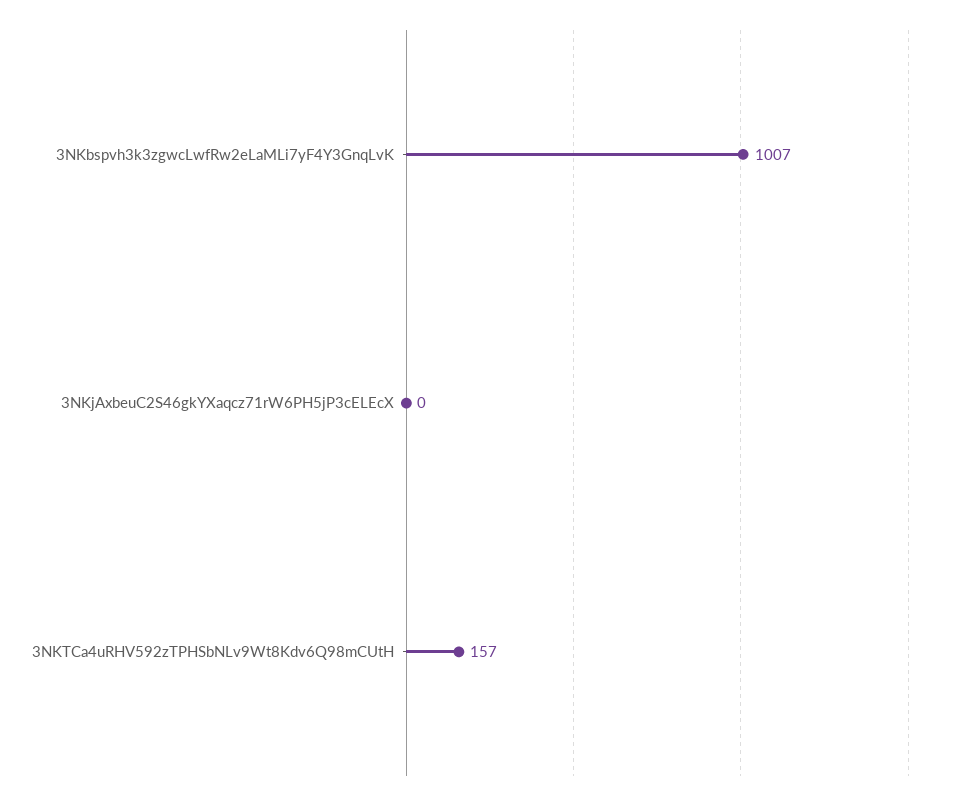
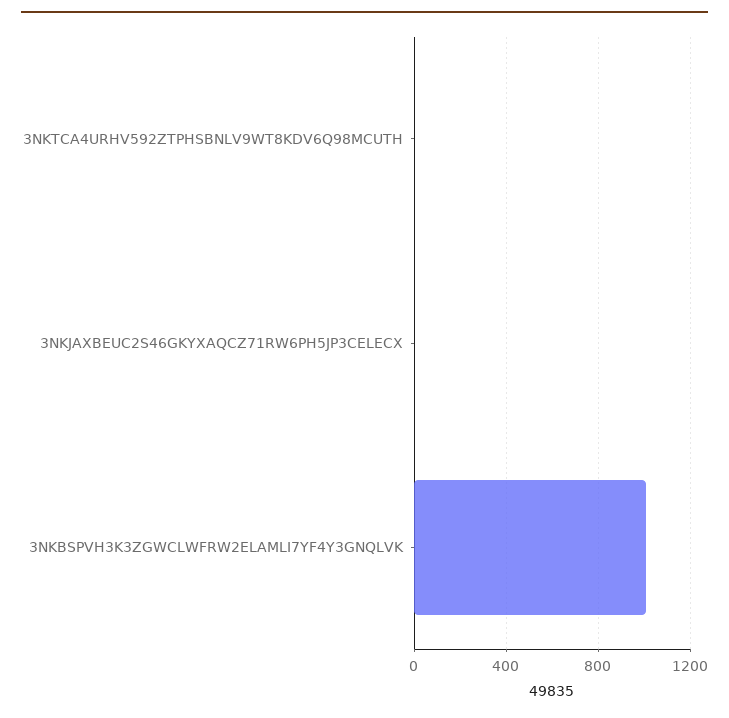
  {
    "3NKbspvh3k3zgwcLwfRw2eLaMLi7yF4Y3GnqLvK": 1007,
    "3NKjAxbeuC2S46gkYXaqcz71rW6PH5jP3cELEcX": 0,
-   "3NKTCa4uRHV592zTPHSbNLv9Wt8Kdv6Q98mCUtH": 157
+   "3NKTCa4uRHV592zTPHSbNLv9Wt8Kdv6Q98mCUtH": 0
  }

